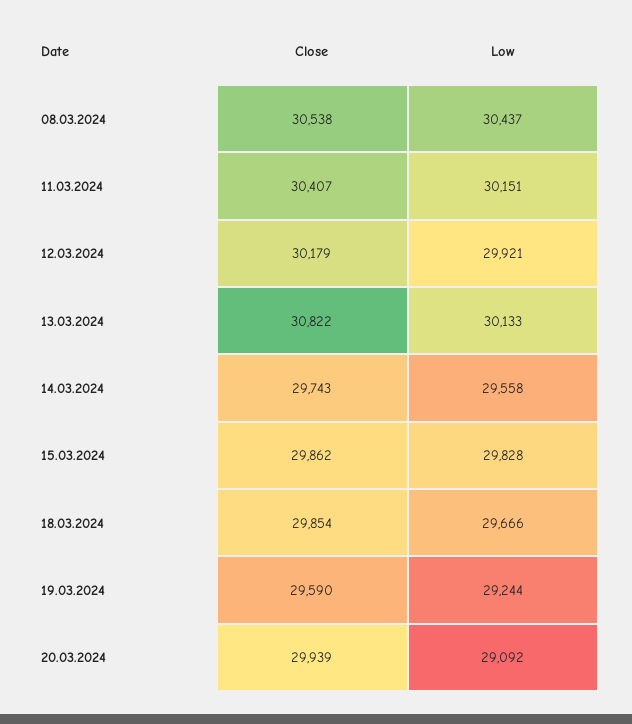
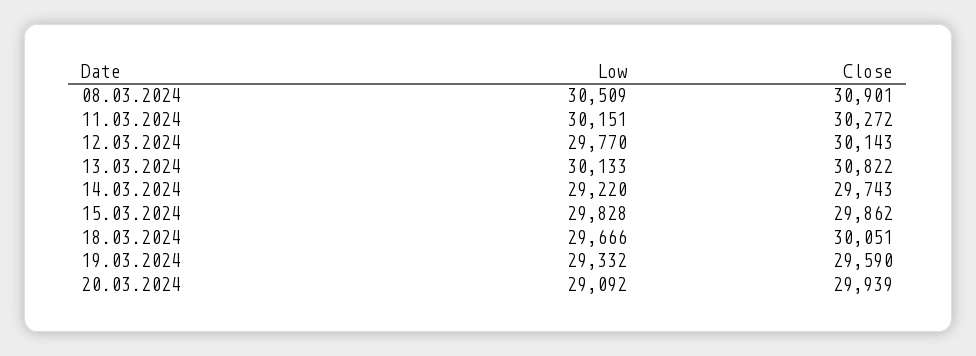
  {
    "Close": {
-     "08.03.2024": 30538,
+     "08.03.2024": 30901,
-     "11.03.2024": 30407,
+     "11.03.2024": 30272,
-     "12.03.2024": 30179,
+     "12.03.2024": 30143,
      "13.03.2024": 30822,
      "14.03.2024": 29743,
      "15.03.2024": 29862,
-     "18.03.2024": 29854,
+     "18.03.2024": 30051,
      "19.03.2024": 29590,
      "20.03.2024": 29939
    },
    "Low": {
-     "08.03.2024": 30437,
+     "08.03.2024": 30509,
      "11.03.2024": 30151,
-     "12.03.2024": 29921,
+     "12.03.2024": 29770,
      "13.03.2024": 30133,
-     "14.03.2024": 29558,
+     "14.03.2024": 29220,
      "15.03.2024": 29828,
      "18.03.2024": 29666,
-     "19.03.2024": 29244,
+     "19.03.2024": 29332,
      "20.03.2024": 29092
    }
  }

